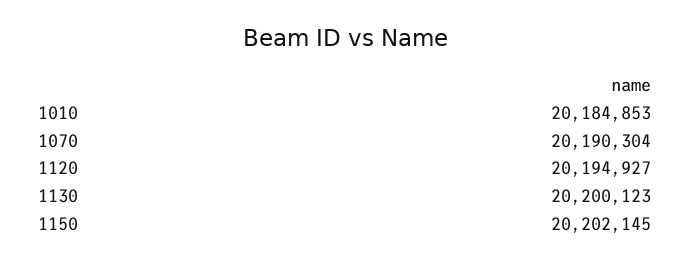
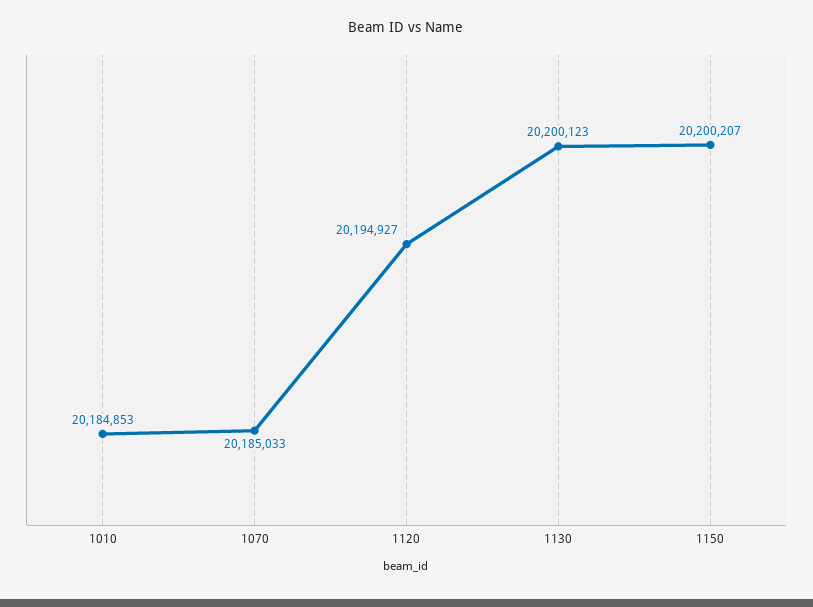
  {
    "1010": 20184853,
-   "1070": 20190304,
+   "1070": 20185033,
    "1120": 20194927,
    "1130": 20200123,
-   "1150": 20202145
+   "1150": 20200207
  }

